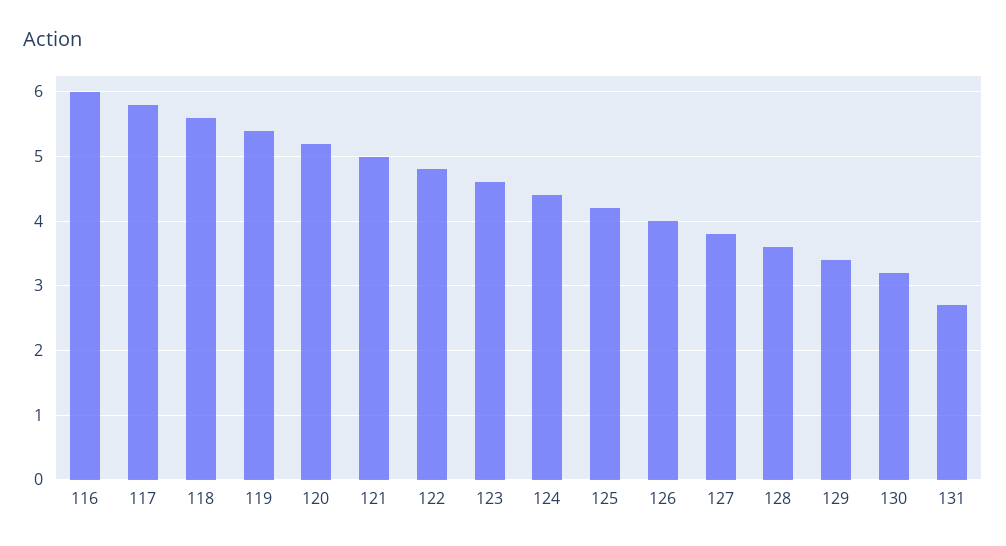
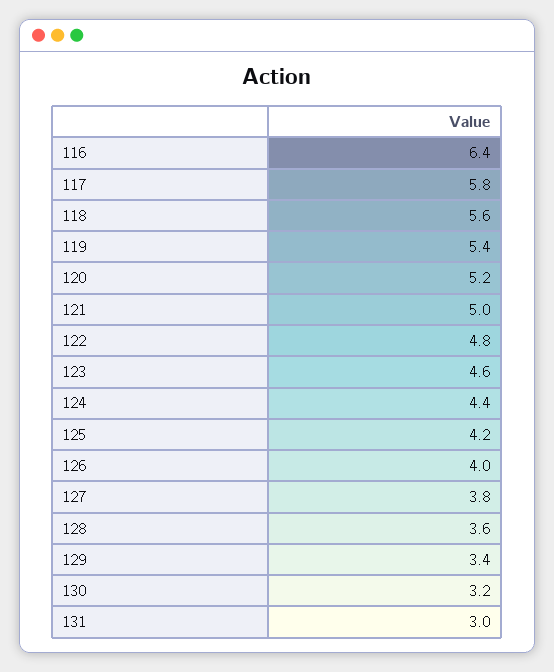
  {
-   "116": 6,
+   "116": 6.4,
    "117": 5.8,
    "118": 5.6,
    "119": 5.4,
    "120": 5.2,
    "121": 5,
    "122": 4.8,
    "123": 4.6,
    "124": 4.4,
    "125": 4.2,
    "126": 4,
    "127": 3.8,
    "128": 3.6,
    "129": 3.4,
    "130": 3.2,
-   "131": 2.7
+   "131": 3
  }

